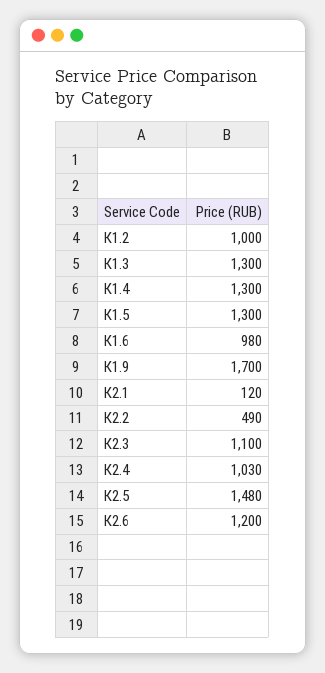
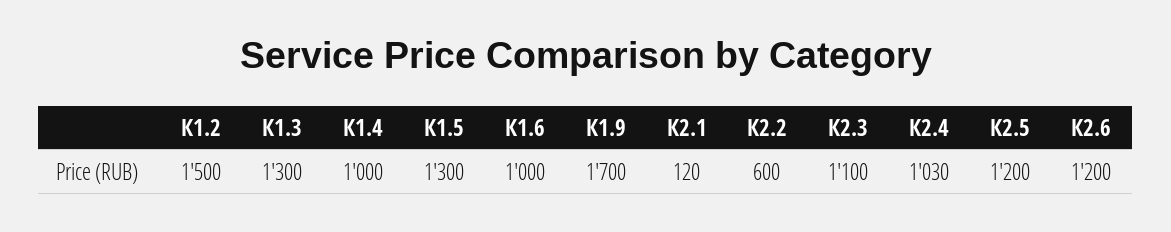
  {
-   "К1.2": 1000,
+   "К1.2": 1500,
    "К1.3": 1300,
-   "К1.4": 1300,
+   "К1.4": 1000,
    "К1.5": 1300,
-   "К1.6": 980,
+   "К1.6": 1000,
    "К1.9": 1700,
    "К2.1": 120,
-   "К2.2": 490,
+   "К2.2": 600,
    "К2.3": 1100,
    "К2.4": 1030,
-   "К2.5": 1480,
+   "К2.5": 1200,
    "К2.6": 1200
  }

